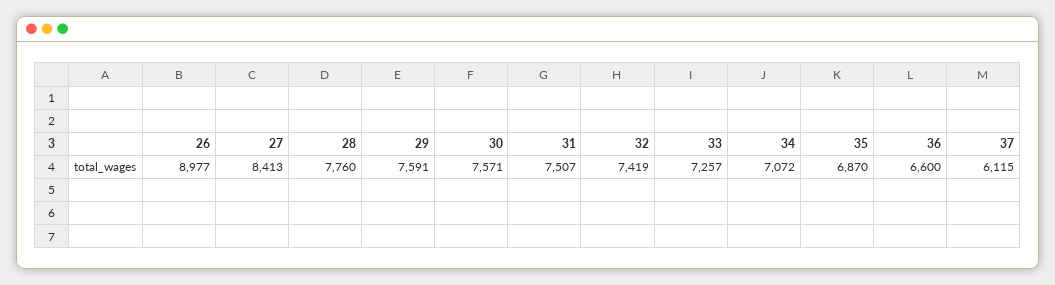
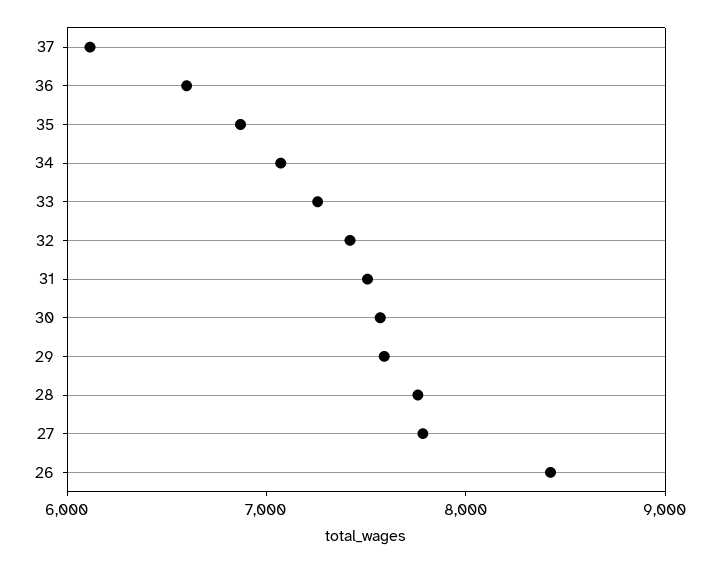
  {
-   "26": 8977,
+   "26": 8400,
-   "27": 8413,
+   "27": 7800,
    "28": 7760,
    "29": 7591,
    "30": 7571,
    "31": 7507,
    "32": 7419,
    "33": 7257,
    "34": 7072,
    "35": 6870,
    "36": 6600,
    "37": 6115
  }

